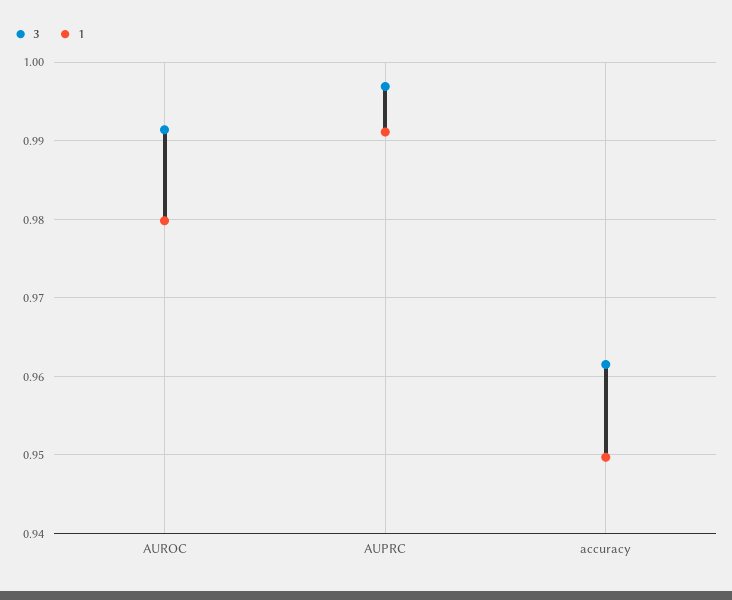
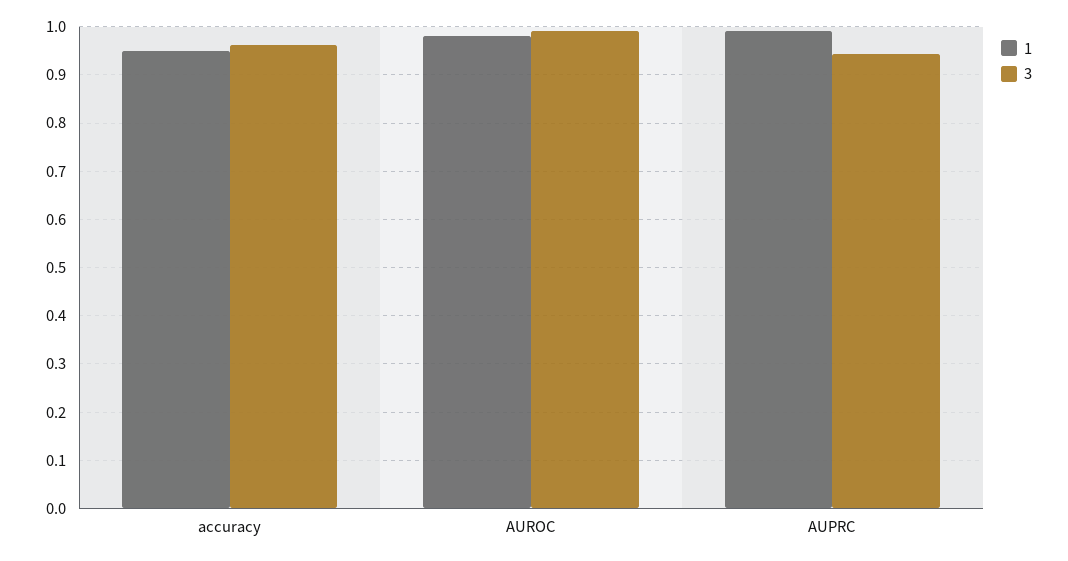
  {
    "3": {
      "AUROC": 0.991,
-     "AUPRC": 0.997,
+     "AUPRC": 0.94,
      "accuracy": 0.962
    },
    "1": {
      "AUROC": 0.98,
      "AUPRC": 0.991,
      "accuracy": 0.95
    }
  }

